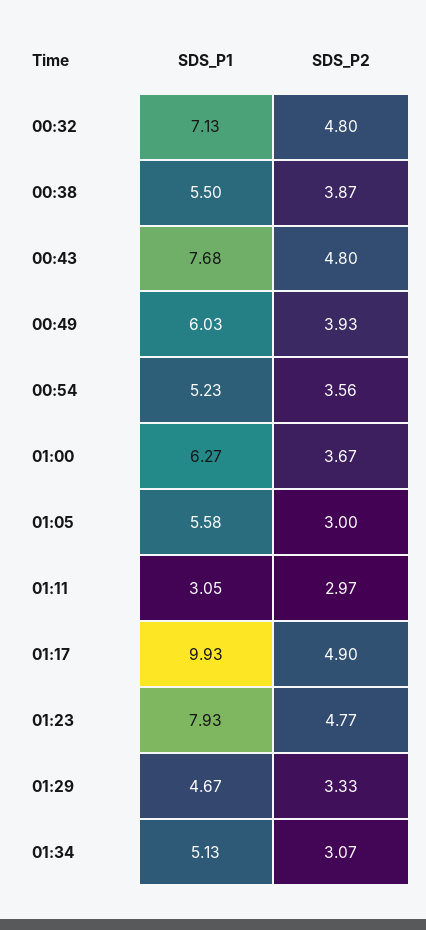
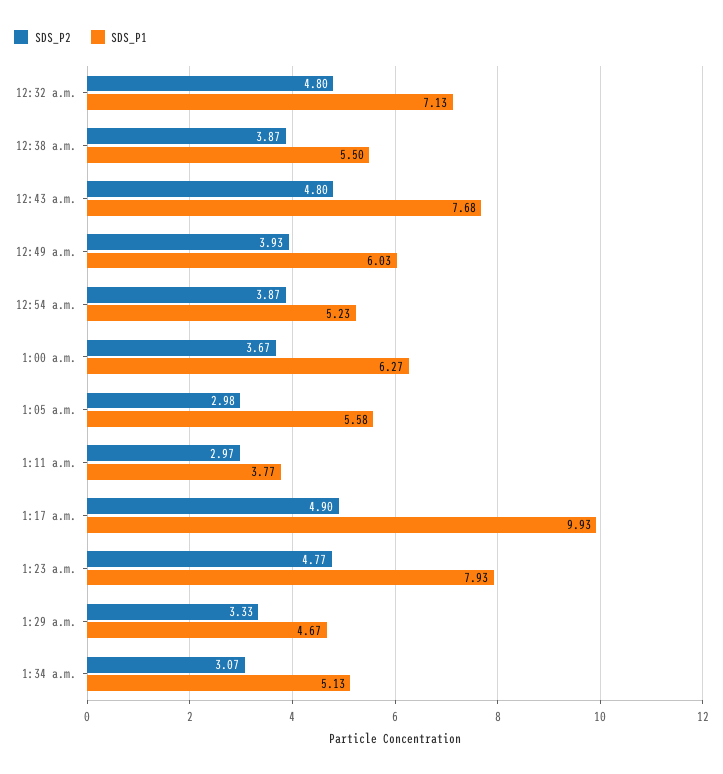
  {
    "SDS_P1": {
      "00:32": 7.13,
      "00:38": 5.5,
      "00:43": 7.68,
      "00:49": 6.03,
      "00:54": 5.23,
      "01:00": 6.27,
      "01:05": 5.58,
-     "01:11": 3.05,
+     "01:11": 3.77,
      "01:17": 9.93,
      "01:23": 7.93,
      "01:29": 4.67,
      "01:34": 5.13
    },
    "SDS_P2": {
      "00:32": 4.8,
      "00:38": 3.87,
      "00:43": 4.8,
      "00:49": 3.93,
-     "00:54": 3.56,
+     "00:54": 3.87,
      "01:00": 3.67,
-     "01:05": 3,
+     "01:05": 2.98,
      "01:11": 2.97,
      "01:17": 4.9,
      "01:23": 4.77,
      "01:29": 3.33,
      "01:34": 3.07
    }
  }

